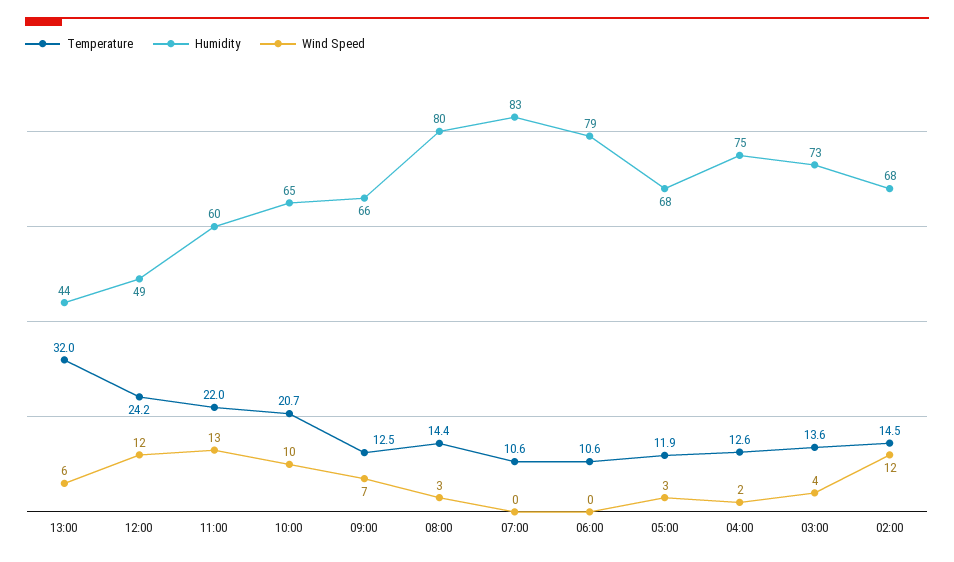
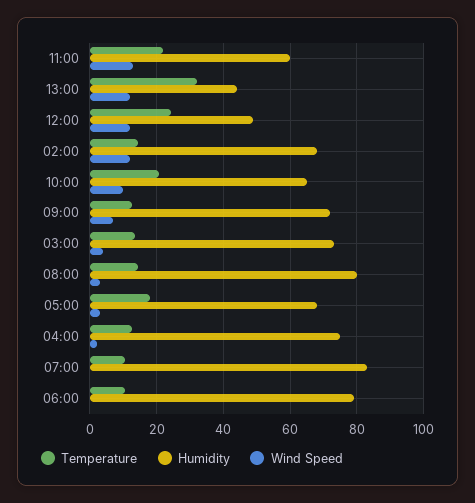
  {
    "Temperature": {
      "13:00": 32,
      "12:00": 24.2,
      "11:00": 22,
      "10:00": 20.7,
      "09:00": 12.5,
      "08:00": 14.4,
      "07:00": 10.6,
      "06:00": 10.6,
-     "05:00": 11.9,
+     "05:00": 18,
      "04:00": 12.6,
      "03:00": 13.6,
      "02:00": 14.5
    },
    "Humidity": {
      "13:00": 44,
      "12:00": 49,
      "11:00": 60,
      "10:00": 65,
-     "09:00": 66,
+     "09:00": 72,
      "08:00": 80,
      "07:00": 83,
      "06:00": 79,
      "05:00": 68,
      "04:00": 75,
      "03:00": 73,
      "02:00": 68
    },
    "Wind Speed": {
-     "13:00": 6,
+     "13:00": 12,
      "12:00": 12,
      "11:00": 13,
      "10:00": 10,
      "09:00": 7,
      "08:00": 3,
      "07:00": 0,
      "06:00": 0,
      "05:00": 3,
      "04:00": 2,
      "03:00": 4,
      "02:00": 12
    }
  }

